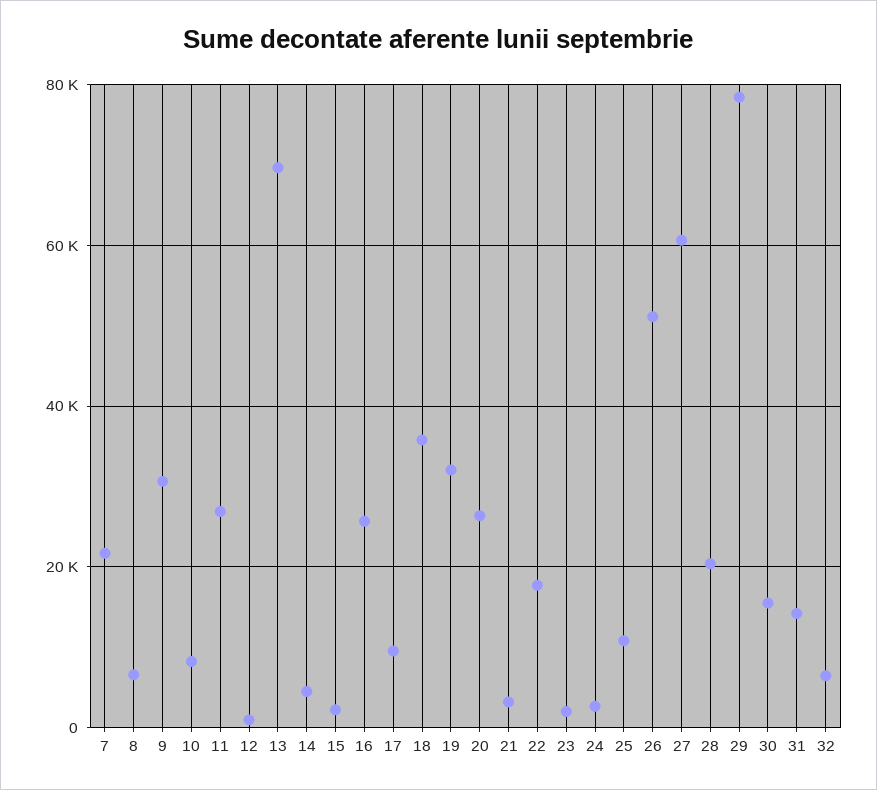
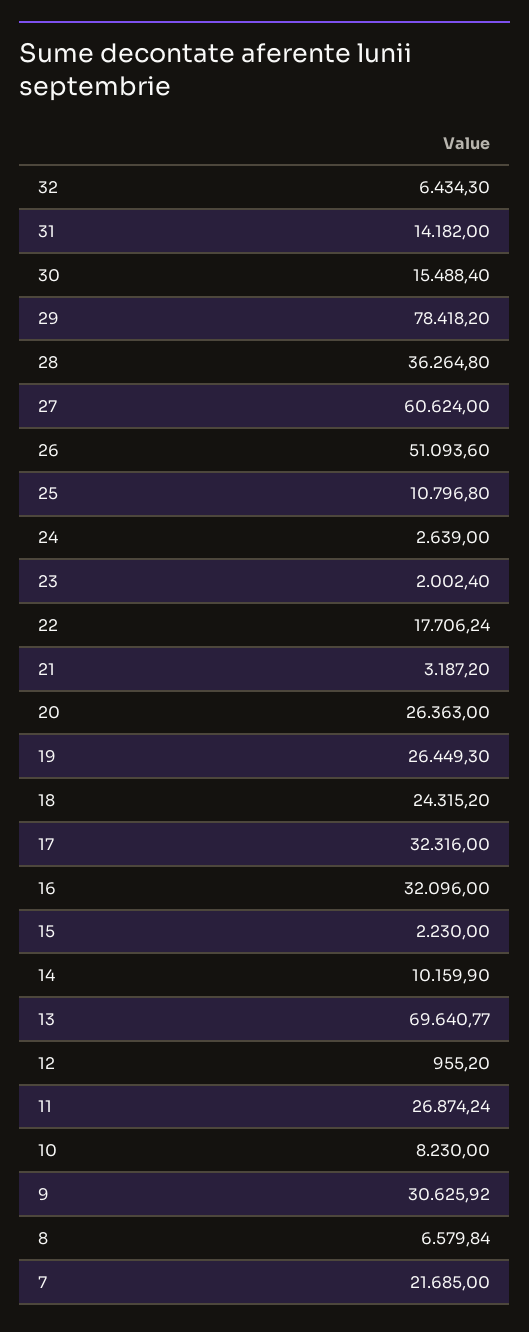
  {
    "7": 21685,
    "8": 6579.84,
    "9": 30625.92,
    "10": 8230,
    "11": 26874.24,
    "12": 955.2,
    "13": 69640.77,
-   "14": 4000,
+   "14": 10159.9,
    "15": 2230,
-   "16": 26000,
+   "16": 32096,
-   "17": 10000,
+   "17": 32316,
-   "18": 36000,
+   "18": 24315.2,
-   "19": 32000,
+   "19": 26449.3,
    "20": 26363,
    "21": 3187.2,
    "22": 17706.24,
    "23": 2002.4,
    "24": 2639,
    "25": 10796.8,
    "26": 51093.6,
    "27": 60624,
-   "28": 20000,
+   "28": 36264.8,
    "29": 78418.2,
    "30": 15488.4,
    "31": 14182,
    "32": 6434.3
  }

